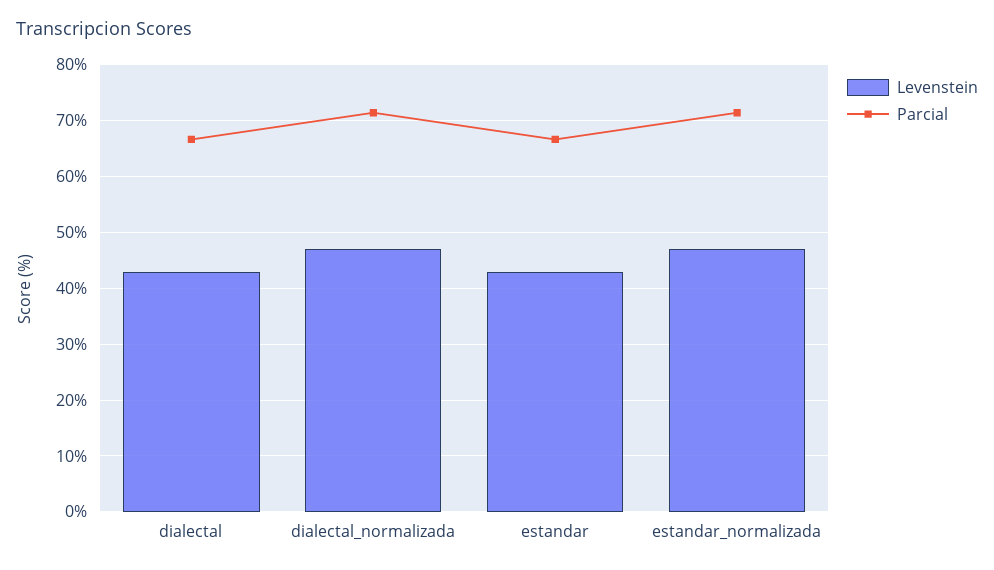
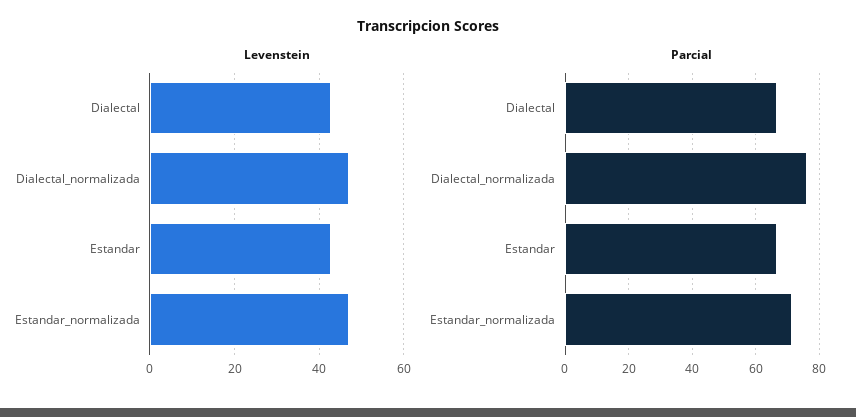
  {
    "Levenstein": {
      "dialectal": 42,
      "dialectal_normalizada": 48,
      "estandar": 42,
      "estandar_normalizada": 48
    },
    "Parcial": {
      "dialectal": 66,
-     "dialectal_normalizada": 72,
+     "dialectal_normalizada": 76,
      "estandar": 66,
      "estandar_normalizada": 72
    }
  }

